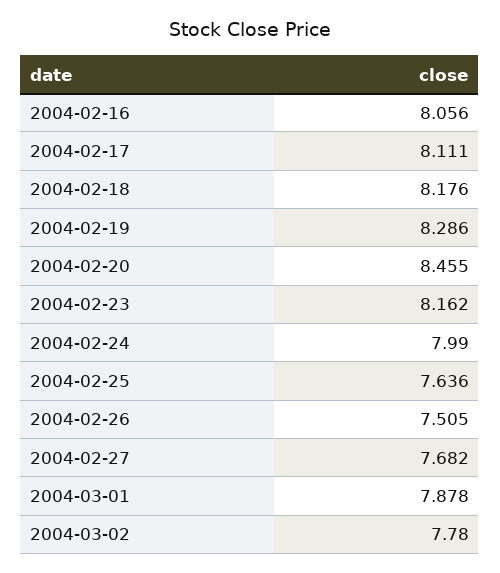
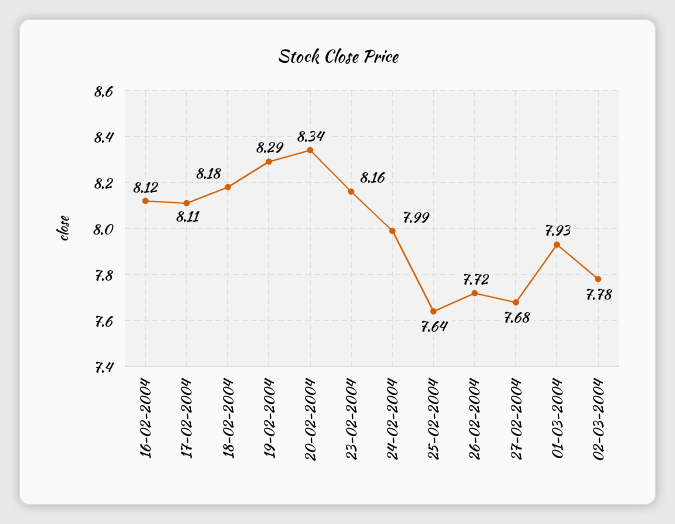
  {
-   "2004-02-16": 8.056,
+   "2004-02-16": 8.12,
    "2004-02-17": 8.111,
    "2004-02-18": 8.176,
    "2004-02-19": 8.286,
-   "2004-02-20": 8.455,
+   "2004-02-20": 8.34,
    "2004-02-23": 8.162,
    "2004-02-24": 7.99,
    "2004-02-25": 7.636,
-   "2004-02-26": 7.505,
+   "2004-02-26": 7.72,
    "2004-02-27": 7.682,
-   "2004-03-01": 7.878,
+   "2004-03-01": 7.93,
    "2004-03-02": 7.78
  }

